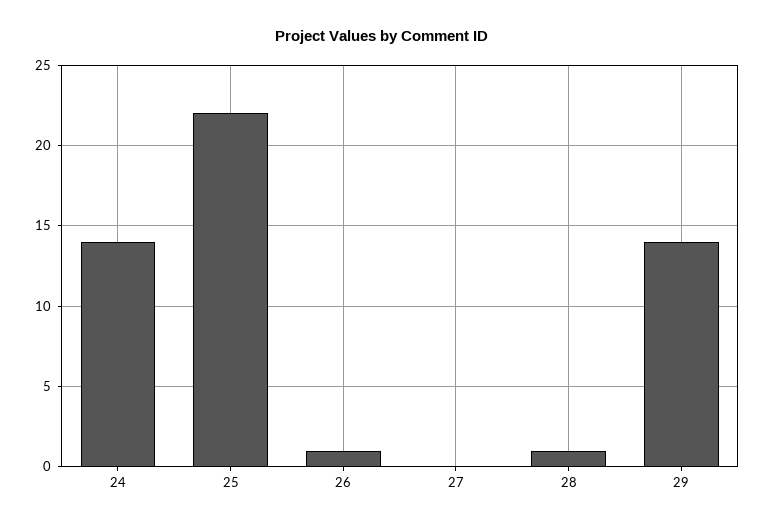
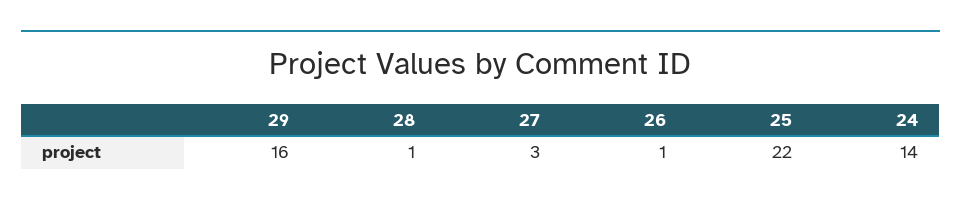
  {
    "24": 14,
    "25": 22,
    "26": 1,
-   "27": 0,
+   "27": 3,
    "28": 1,
-   "29": 14
+   "29": 16
  }

